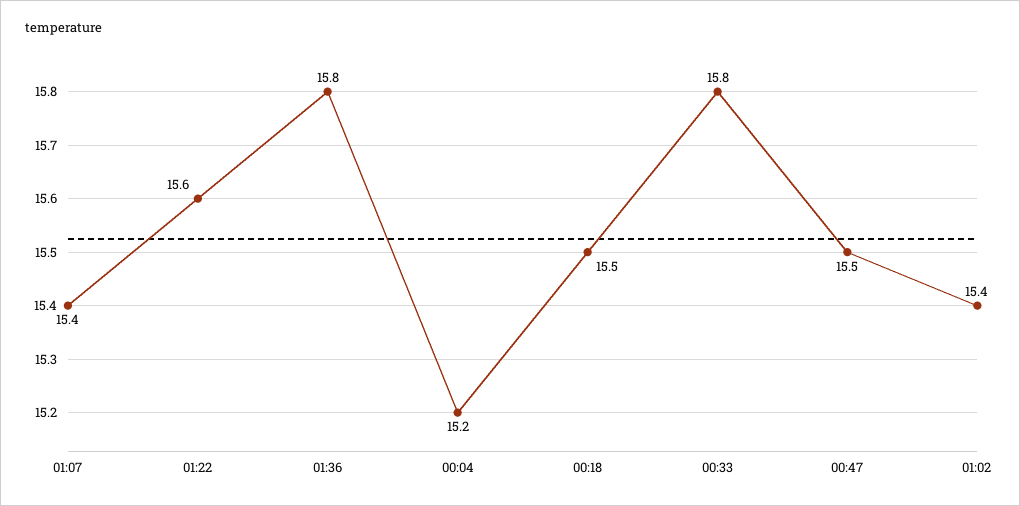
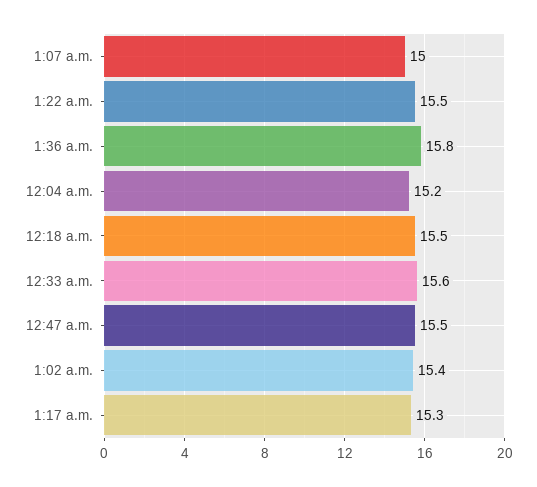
  {
-   "01:07": 15.4,
+   "01:07": 15,
-   "01:22": 15.6,
+   "01:22": 15.5,
    "01:36": 15.8,
    "00:04": 15.2,
    "00:18": 15.5,
-   "00:33": 15.8,
+   "00:33": 15.6,
    "00:47": 15.5,
-   "01:02": 15.4
+   "01:02": 15.4,
+   "1:17 a.m.": 15.3
  }

